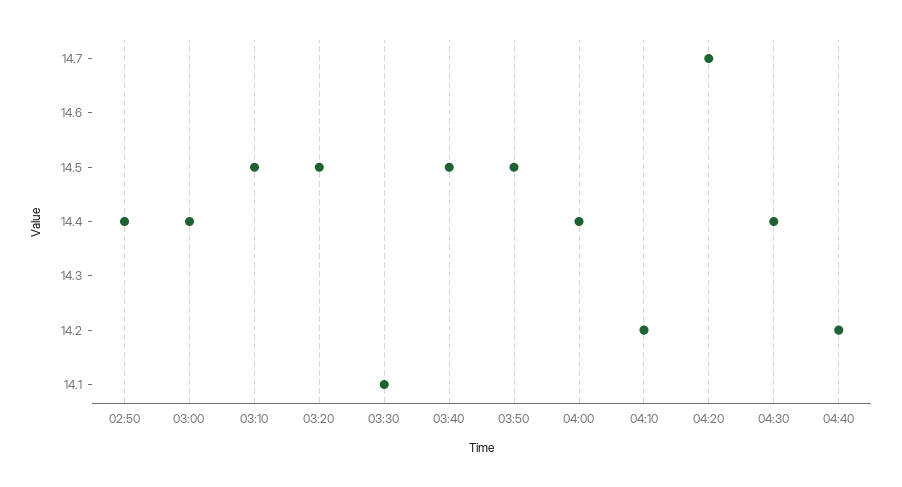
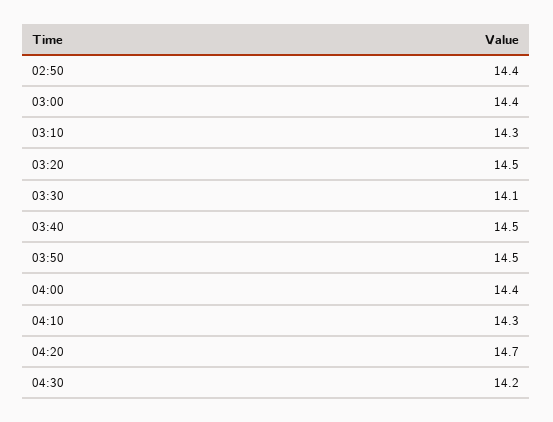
  {
    "02:50": 14.4,
    "03:00": 14.4,
-   "03:10": 14.5,
+   "03:10": 14.3,
    "03:20": 14.5,
    "03:30": 14.1,
    "03:40": 14.5,
    "03:50": 14.5,
    "04:00": 14.4,
-   "04:10": 14.2,
+   "04:10": 14.3,
    "04:20": 14.7,
-   "04:30": 14.4,
+   "04:30": 14.2
-   "04:40": 14.2
  }

